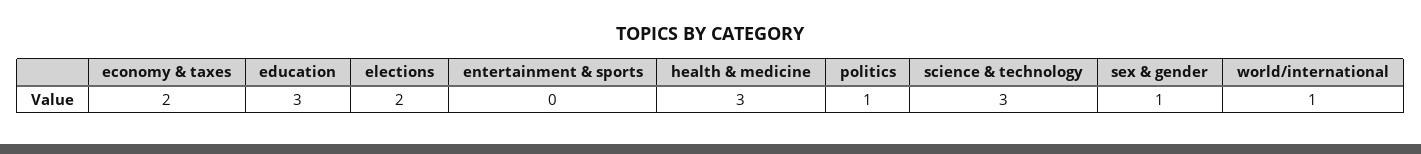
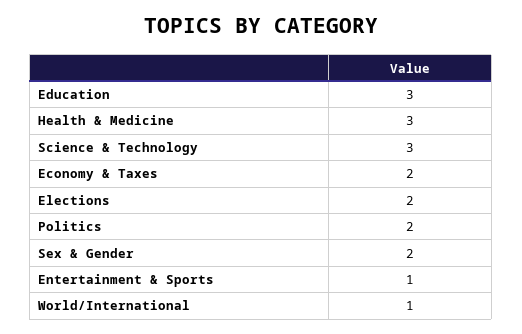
  {
    "economy & taxes": 2,
    "education": 3,
    "elections": 2,
-   "entertainment & sports": 0,
+   "entertainment & sports": 1,
    "health & medicine": 3,
-   "politics": 1,
+   "politics": 2,
    "science & technology": 3,
-   "sex & gender": 1,
+   "sex & gender": 2,
    "world/international": 1
  }

